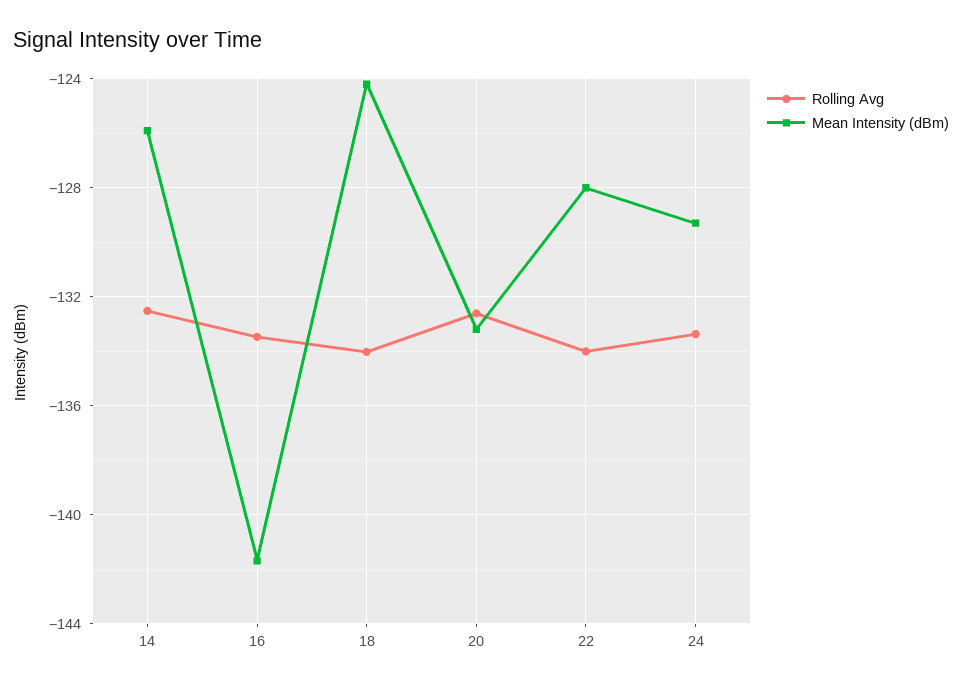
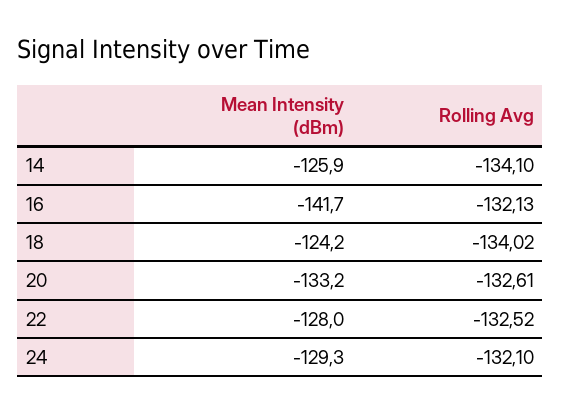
  {
    "Rolling Avg": {
-     "14": -132.5,
+     "14": -134.1,
-     "16": -133.5,
+     "16": -132.13,
      "18": -134.02,
      "20": -132.61,
-     "22": -134,
+     "22": -132.52,
-     "24": -133.5
+     "24": -132.1
    },
    "Mean Intensity (dBm)": {
      "14": -125.9,
      "16": -141.7,
      "18": -124.2,
      "20": -133.2,
      "22": -128,
      "24": -129.3
    }
  }

